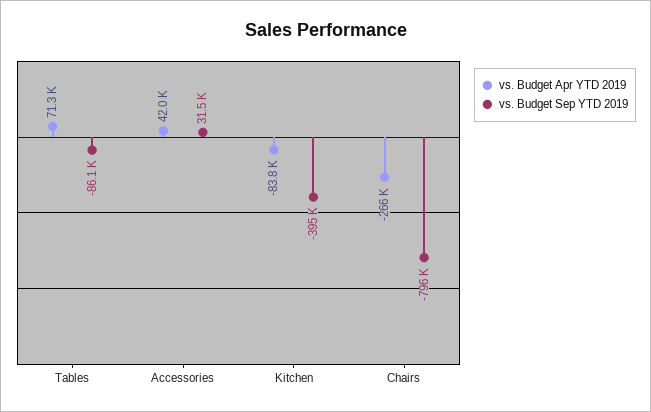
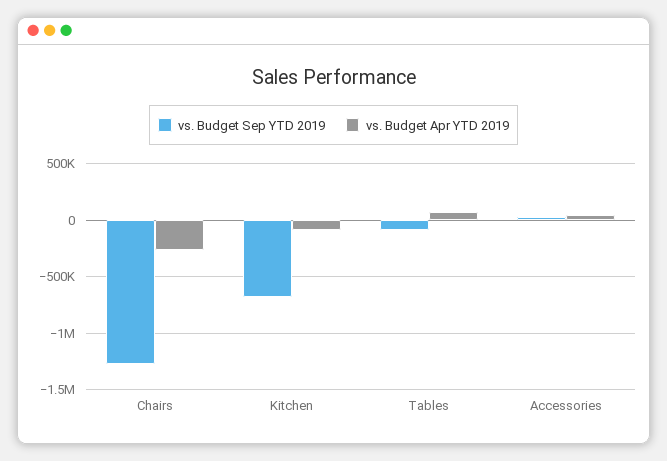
  {
    "vs. Budget Apr YTD 2019": {
      "Tables": 71300,
      "Accessories": 42000,
      "Kitchen": -83800,
      "Chairs": -266000
    },
    "vs. Budget Sep YTD 2019": {
      "Tables": -86100,
      "Accessories": 31500,
-     "Kitchen": -395000,
+     "Kitchen": -700000,
-     "Chairs": -796000
+     "Chairs": -1300000
    }
  }

